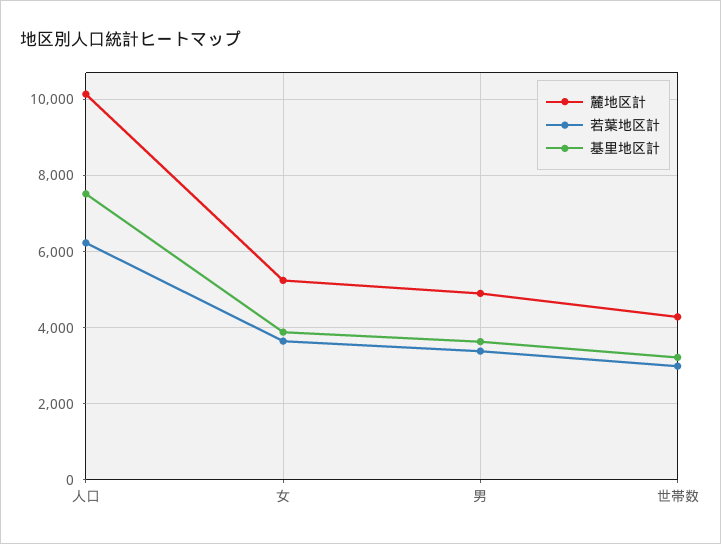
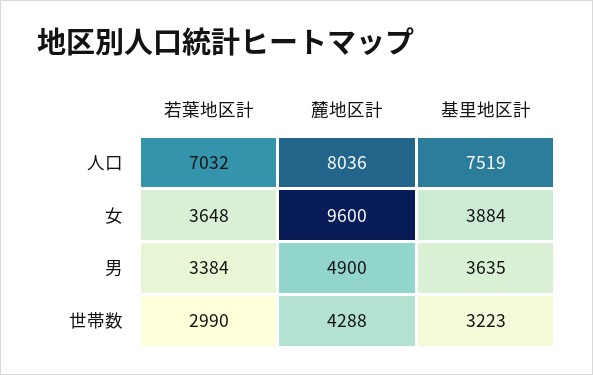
  {
    "麓地区計": {
-     "人口": 10200,
+     "人口": 8036,
-     "女": 5200,
+     "女": 9600,
      "男": 4900,
      "世帯数": 4288
    },
    "若葉地区計": {
-     "人口": 6200,
+     "人口": 7032,
      "女": 3648,
      "男": 3384,
      "世帯数": 2990
    },
    "基里地区計": {
      "人口": 7519,
      "女": 3884,
      "男": 3635,
      "世帯数": 3223
    }
  }

